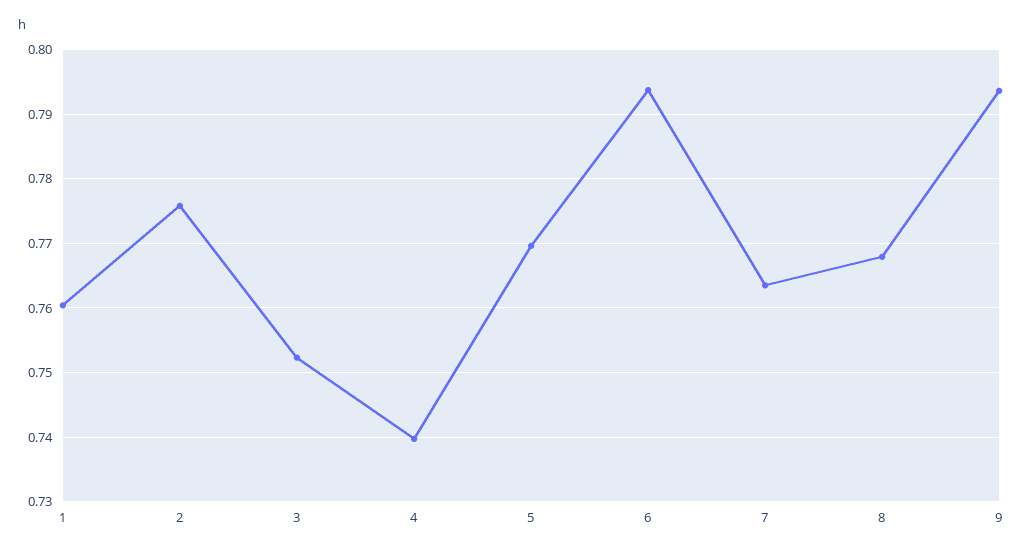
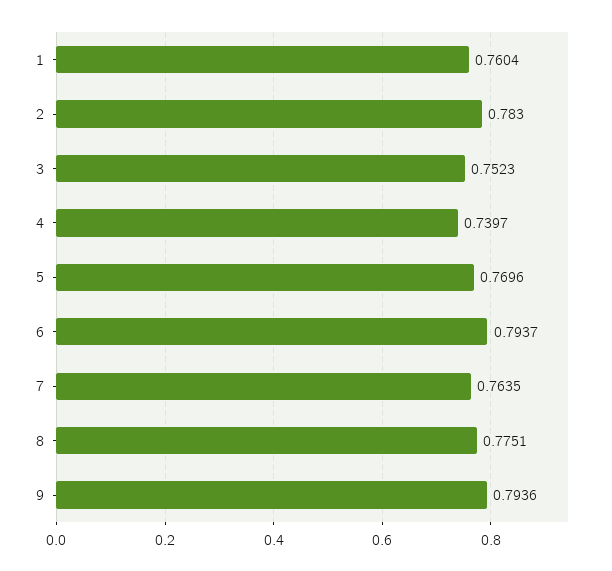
  {
    "1": 0.7604,
-   "2": 0.776,
+   "2": 0.783,
    "3": 0.7523,
    "4": 0.7397,
    "5": 0.7696,
    "6": 0.7937,
    "7": 0.7635,
-   "8": 0.768,
+   "8": 0.7751,
    "9": 0.7936
  }

